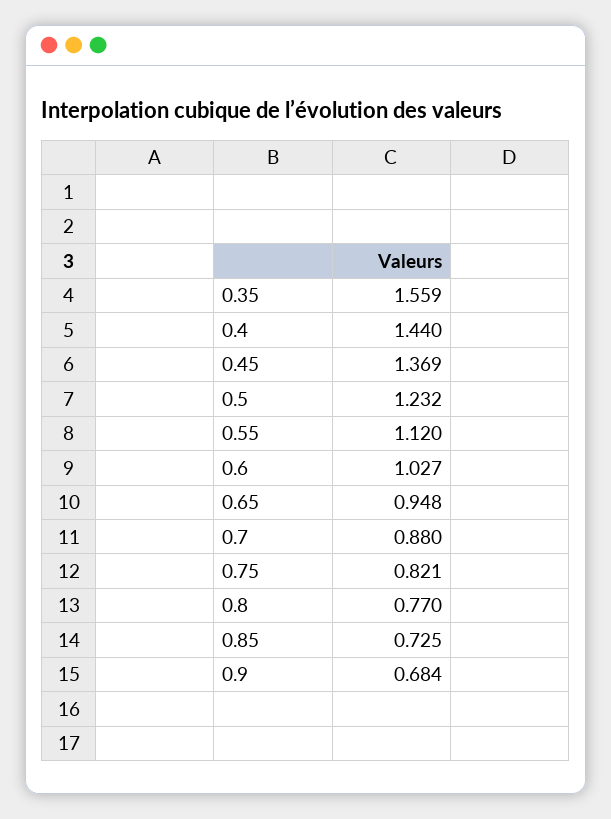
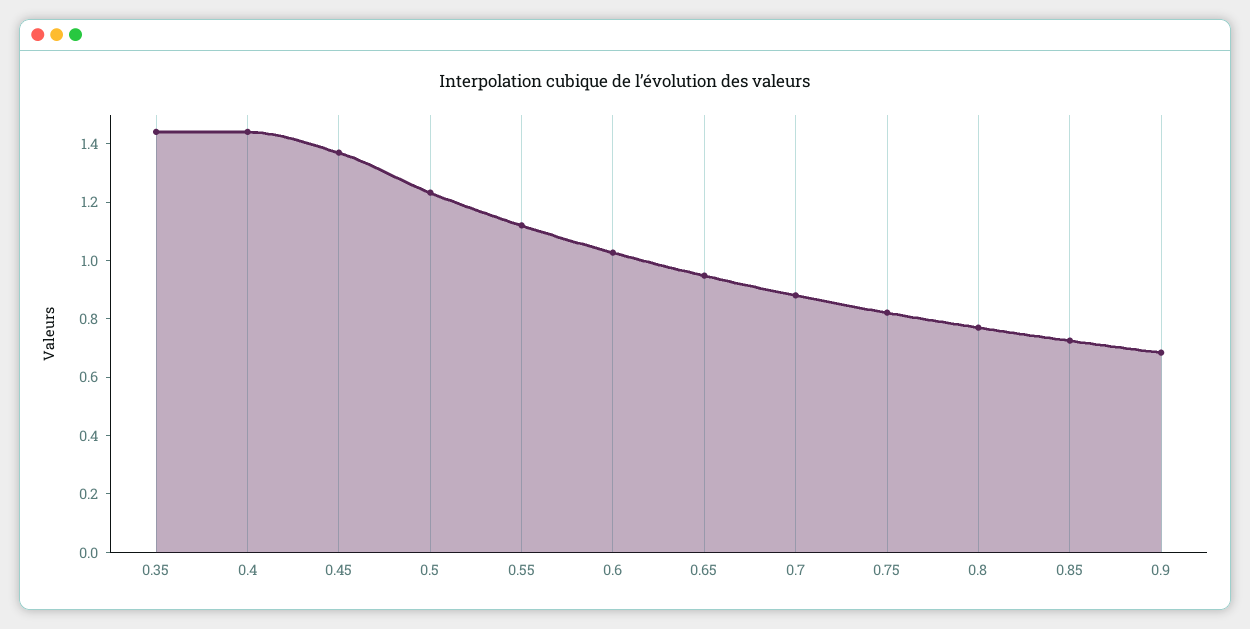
  {
-   "0.35": 1.559,
+   "0.35": 1.45,
    "0.4": 1.44,
    "0.45": 1.369,
    "0.5": 1.232,
    "0.55": 1.12,
    "0.6": 1.027,
    "0.65": 0.948,
    "0.7": 0.88,
    "0.75": 0.821,
    "0.8": 0.77,
    "0.85": 0.725,
    "0.9": 0.684
  }

